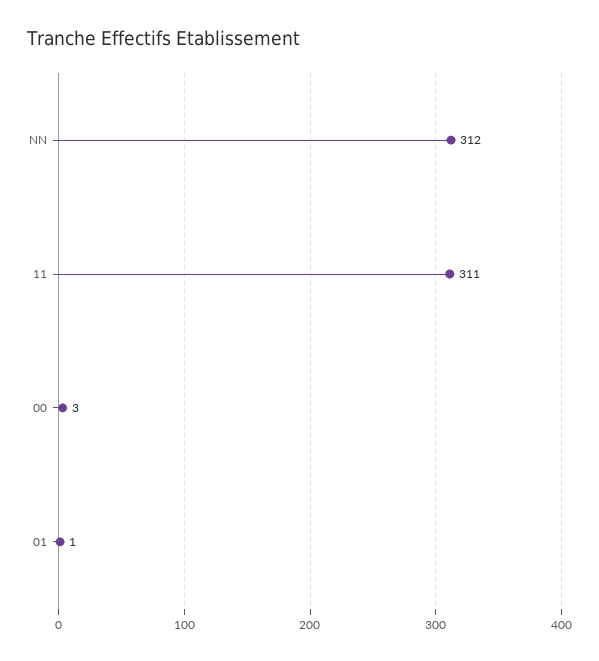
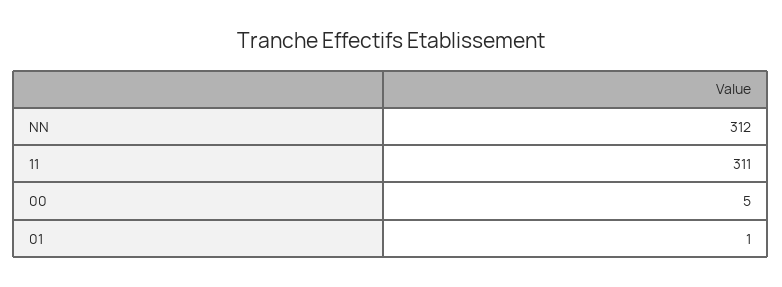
  {
    "NN": 312,
    "11": 311,
-   "00": 3,
+   "00": 5,
    "01": 1
  }

